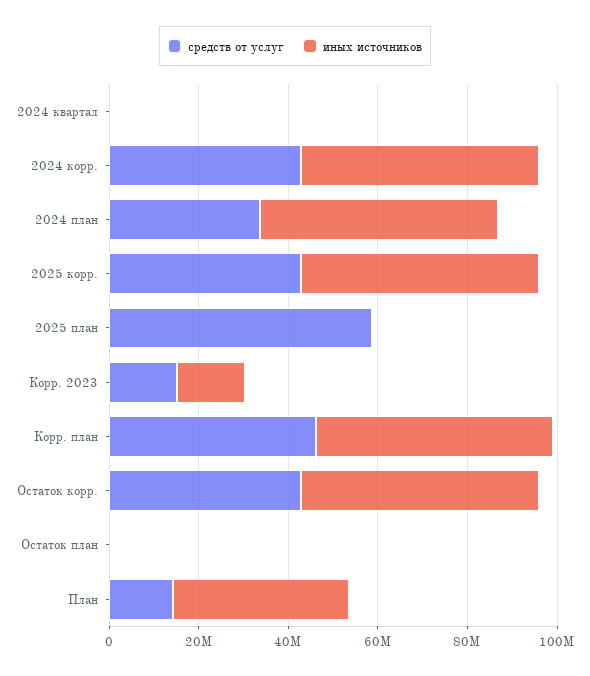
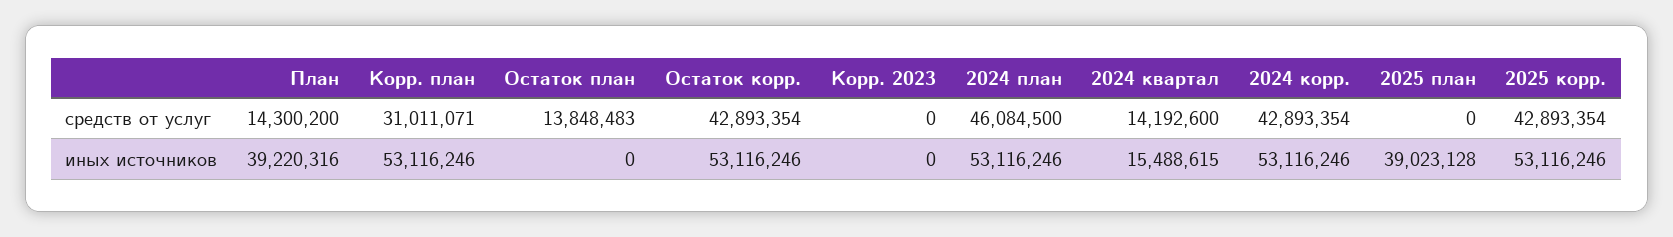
  {
    "средств от услуг": {
-     "2024 квартал": 0,
+     "2024 квартал": 14192600,
      "2024 корр.": 42893354,
-     "2024 план": 35000000,
+     "2024 план": 46084500,
      "2025 корр.": 42893354,
-     "2025 план": 60000000,
+     "2025 план": 0,
-     "Корр. 2023": 15000000,
+     "Корр. 2023": 0,
-     "Корр. план": 45000000,
+     "Корр. план": 31011071,
      "Остаток корр.": 42893354,
-     "Остаток план": 0,
+     "Остаток план": 13848483,
      "План": 14300200
    },
    "иных источников": {
-     "2024 квартал": 0,
+     "2024 квартал": 15488615,
      "2024 корр.": 53116246,
      "2024 план": 53116246,
      "2025 корр.": 53116246,
-     "2025 план": 0,
+     "2025 план": 39023128,
-     "Корр. 2023": 15000000,
+     "Корр. 2023": 0,
      "Корр. план": 53116246,
      "Остаток корр.": 53116246,
      "Остаток план": 0,
      "План": 39220316
    }
  }

